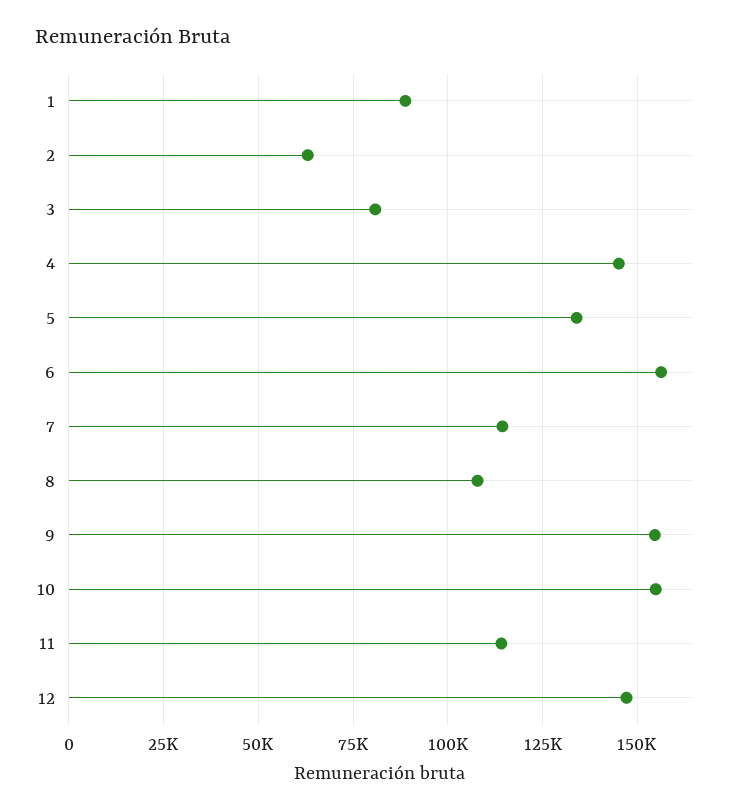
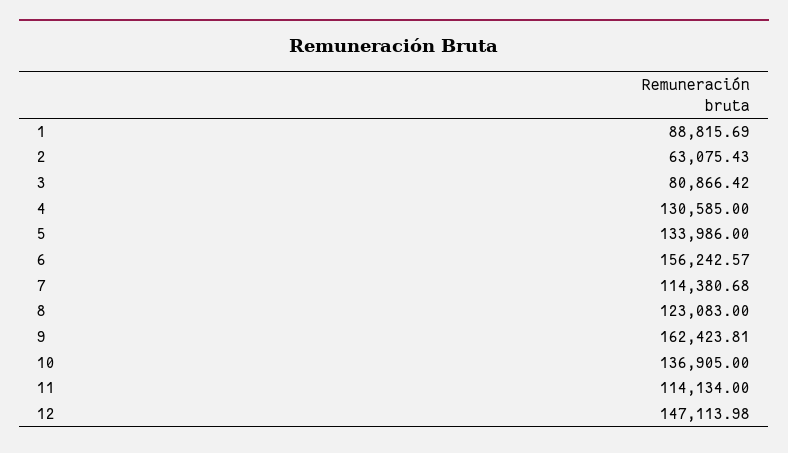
  {
    "1": 88815.69,
    "2": 63075.43,
    "3": 80866.42,
-   "4": 145000,
+   "4": 130585,
    "5": 133986,
    "6": 156242.57,
    "7": 114380.68,
-   "8": 107500,
+   "8": 123083,
-   "9": 155000,
+   "9": 162423.81,
-   "10": 155000,
+   "10": 136905,
    "11": 114134,
    "12": 147113.98
  }

